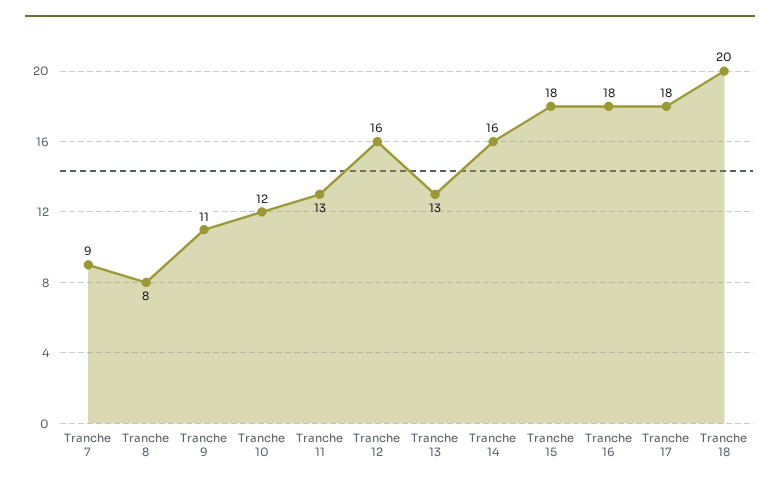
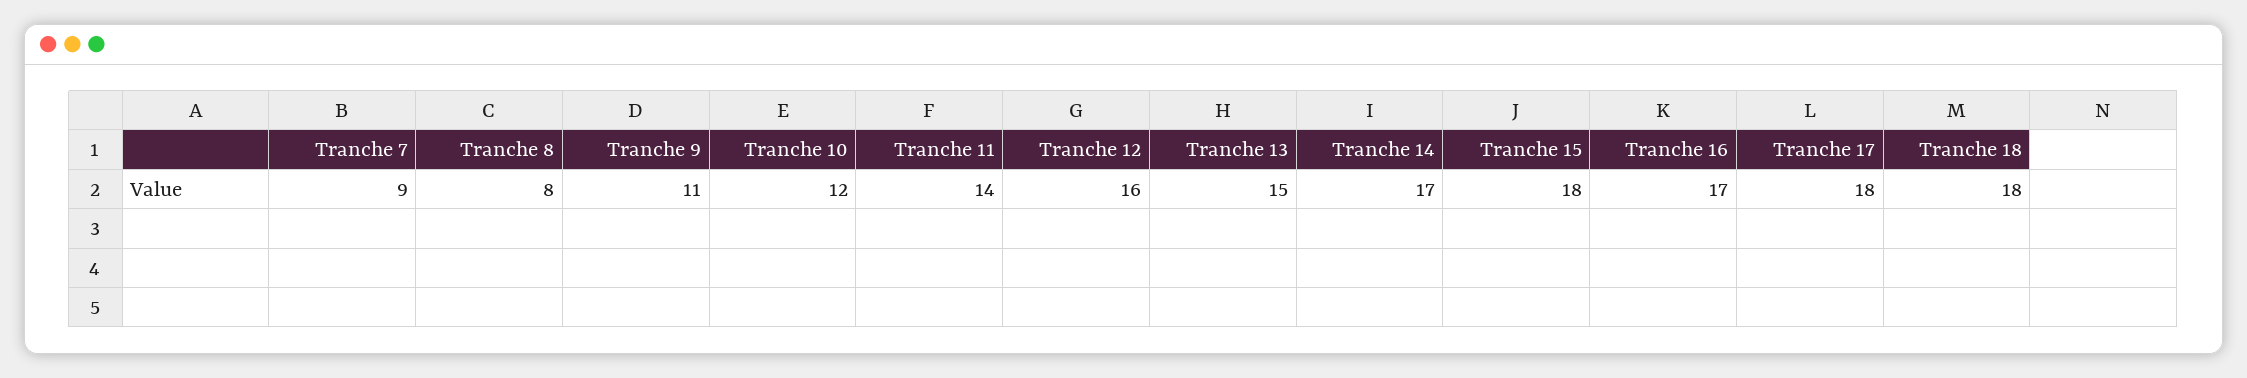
  {
    "Tranche 7": 9,
    "Tranche 8": 8,
    "Tranche 9": 11,
    "Tranche 10": 12,
-   "Tranche 11": 13,
+   "Tranche 11": 14,
    "Tranche 12": 16,
-   "Tranche 13": 13,
+   "Tranche 13": 15,
-   "Tranche 14": 16,
+   "Tranche 14": 17,
    "Tranche 15": 18,
-   "Tranche 16": 18,
+   "Tranche 16": 17,
    "Tranche 17": 18,
-   "Tranche 18": 20
+   "Tranche 18": 18
  }

